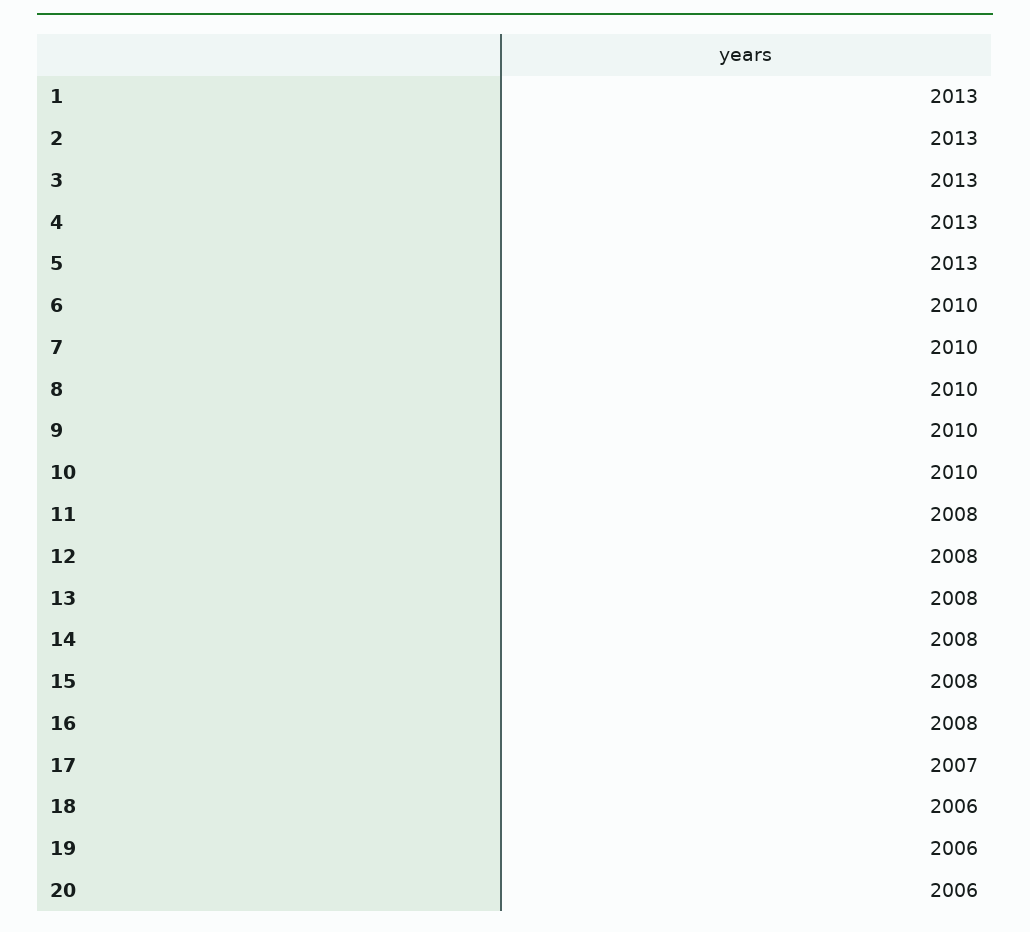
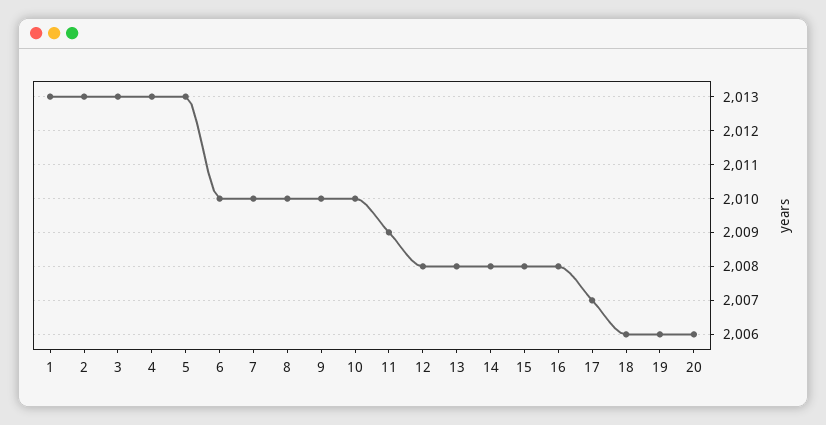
  {
    "1": 2013,
    "2": 2013,
    "3": 2013,
    "4": 2013,
    "5": 2013,
    "6": 2010,
    "7": 2010,
    "8": 2010,
    "9": 2010,
    "10": 2010,
-   "11": 2008,
+   "11": 2009,
    "12": 2008,
    "13": 2008,
    "14": 2008,
    "15": 2008,
    "16": 2008,
    "17": 2007,
    "18": 2006,
    "19": 2006,
    "20": 2006
  }

